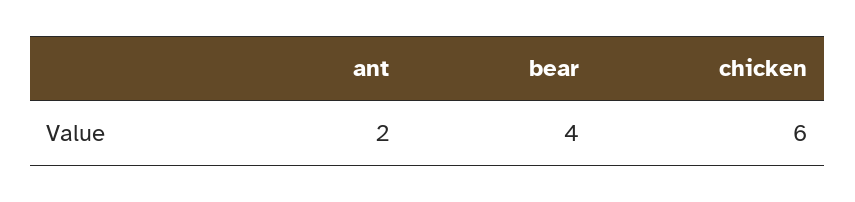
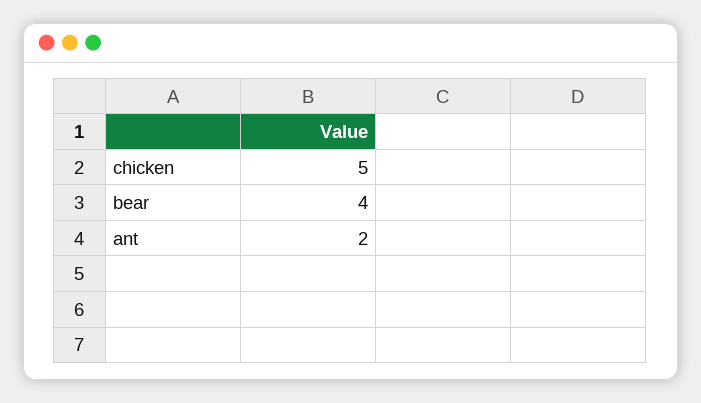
  {
    "ant": 2,
    "bear": 4,
-   "chicken": 6
+   "chicken": 5
  }

